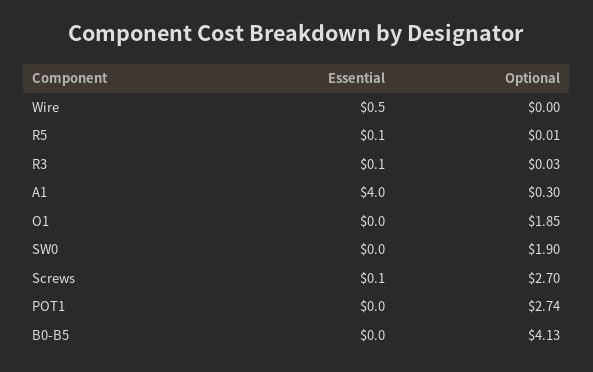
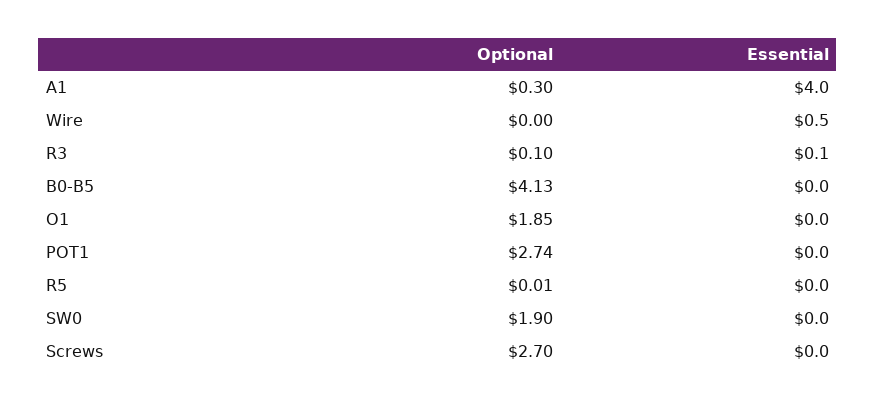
  {
    "Essential": {
      "Wire": 0.5,
-     "R5": 0.1,
+     "R5": 0,
      "R3": 0.1,
      "A1": 4,
      "O1": 0,
      "SW0": 0,
-     "Screws": 0.1,
+     "Screws": 0,
      "POT1": 0,
      "B0-B5": 0
    },
    "Optional": {
      "Wire": 0,
      "R5": 0.01,
-     "R3": 0.03,
+     "R3": 0.1,
      "A1": 0.3,
      "O1": 1.85,
      "SW0": 1.9,
      "Screws": 2.7,
      "POT1": 2.74,
      "B0-B5": 4.13
    }
  }

